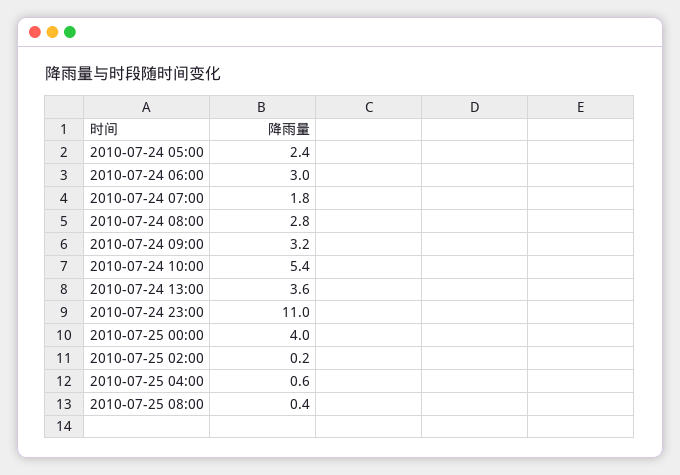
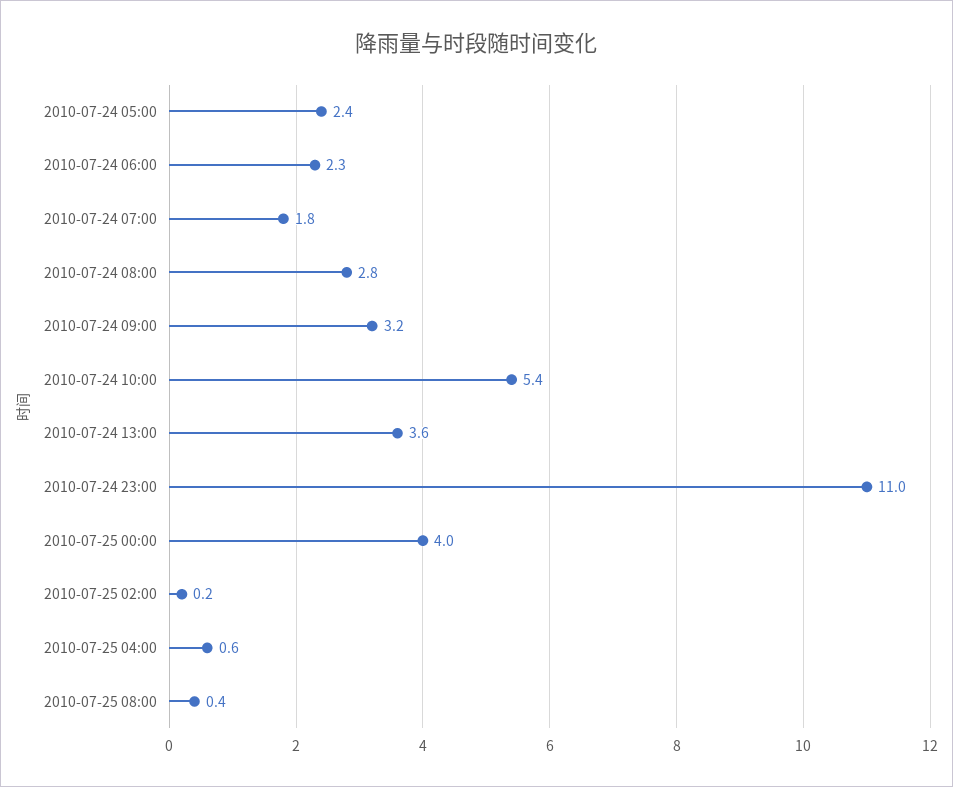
  {
    "2010-07-24 05:00": 2.4,
-   "2010-07-24 06:00": 3,
+   "2010-07-24 06:00": 2.3,
    "2010-07-24 07:00": 1.8,
    "2010-07-24 08:00": 2.8,
    "2010-07-24 09:00": 3.2,
    "2010-07-24 10:00": 5.4,
    "2010-07-24 13:00": 3.6,
    "2010-07-24 23:00": 11,
    "2010-07-25 00:00": 4,
    "2010-07-25 02:00": 0.2,
    "2010-07-25 04:00": 0.6,
    "2010-07-25 08:00": 0.4
  }

